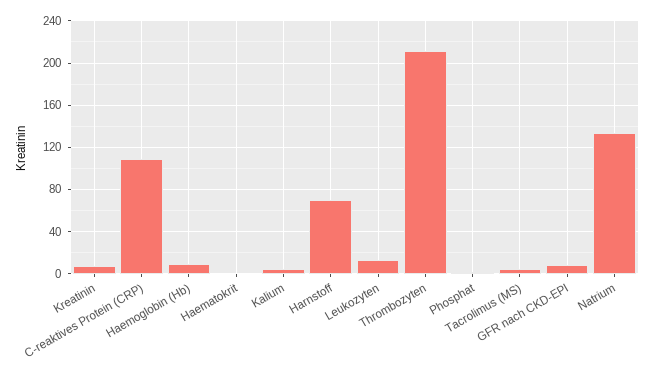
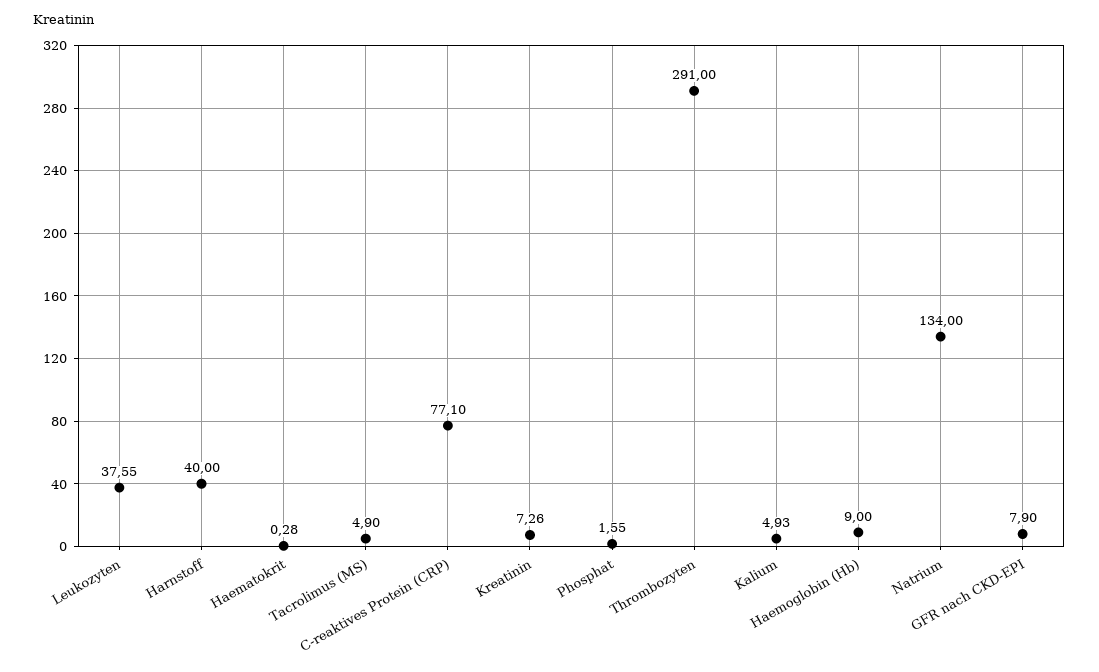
  {
    "Kreatinin": 7.26,
-   "C-reaktives Protein (CRP)": 110,
+   "C-reaktives Protein (CRP)": 77.1,
    "Haemoglobin (Hb)": 9,
    "Haematokrit": 0.28,
    "Kalium": 4.93,
-   "Harnstoff": 70,
+   "Harnstoff": 40,
-   "Leukozyten": 10,
+   "Leukozyten": 37.55,
-   "Thrombozyten": 210,
+   "Thrombozyten": 291,
    "Phosphat": 1.55,
    "Tacrolimus (MS)": 4.9,
    "GFR nach CKD-EPI": 7.9,
    "Natrium": 134
  }

